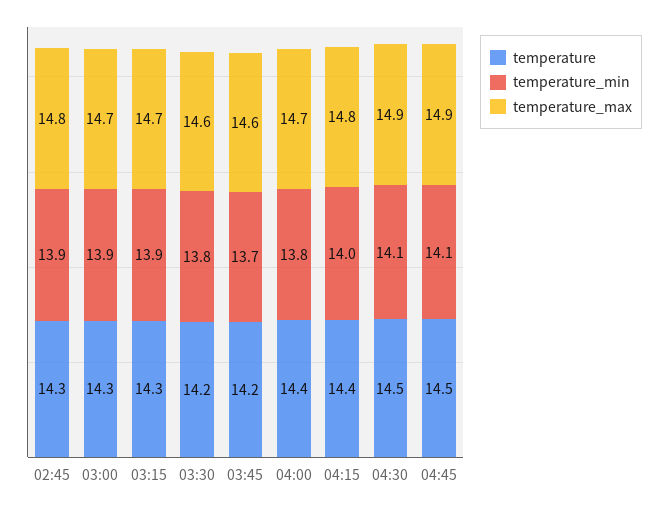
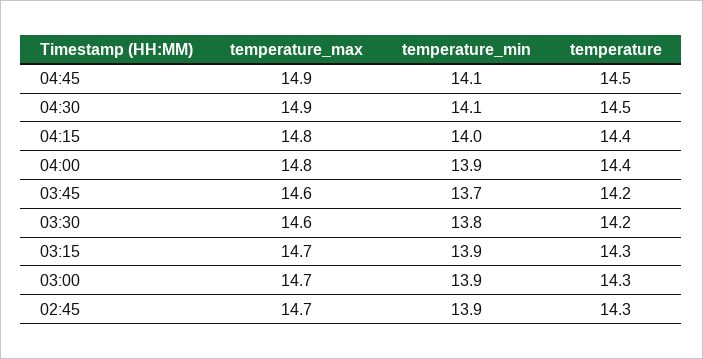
  {
    "temperature": {
      "02:45": 14.3,
      "03:00": 14.3,
      "03:15": 14.3,
      "03:30": 14.2,
      "03:45": 14.2,
      "04:00": 14.4,
      "04:15": 14.4,
      "04:30": 14.5,
      "04:45": 14.5
    },
    "temperature_min": {
      "02:45": 13.9,
      "03:00": 13.9,
      "03:15": 13.9,
      "03:30": 13.8,
      "03:45": 13.7,
-     "04:00": 13.8,
+     "04:00": 13.9,
      "04:15": 14,
      "04:30": 14.1,
      "04:45": 14.1
    },
    "temperature_max": {
-     "02:45": 14.8,
+     "02:45": 14.7,
      "03:00": 14.7,
      "03:15": 14.7,
      "03:30": 14.6,
      "03:45": 14.6,
-     "04:00": 14.7,
+     "04:00": 14.8,
      "04:15": 14.8,
      "04:30": 14.9,
      "04:45": 14.9
    }
  }

